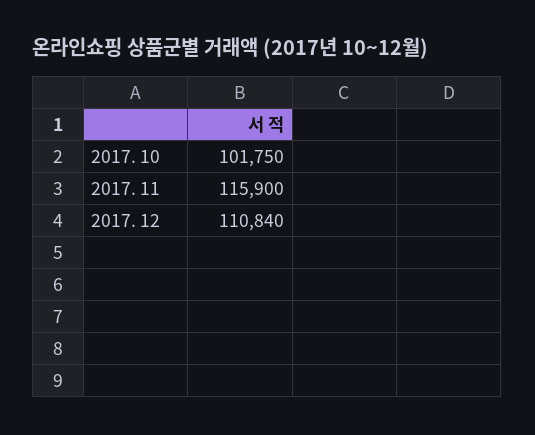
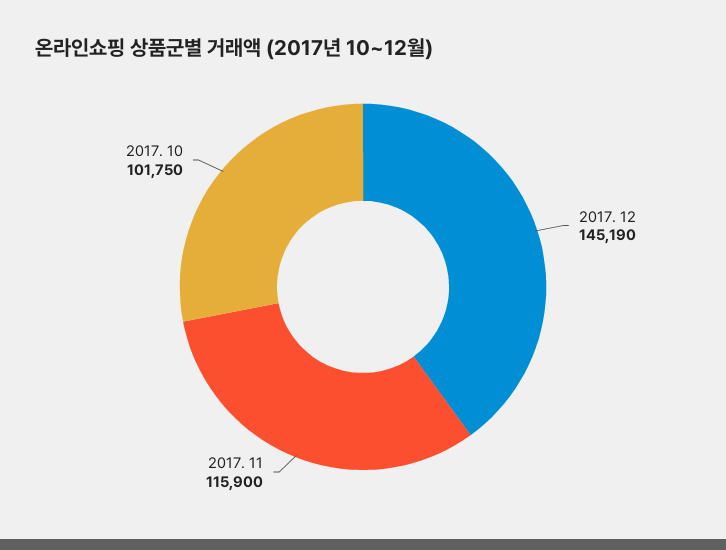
  {
    "2017. 10": 101750,
    "2017. 11": 115900,
-   "2017. 12": 110840
+   "2017. 12": 145190
  }

